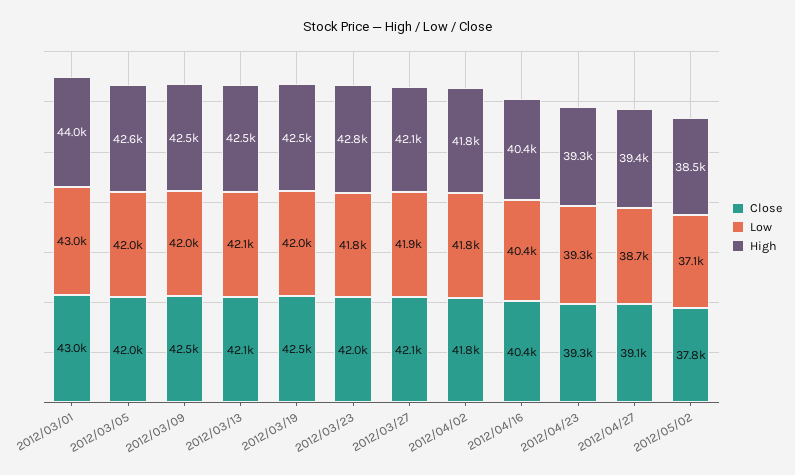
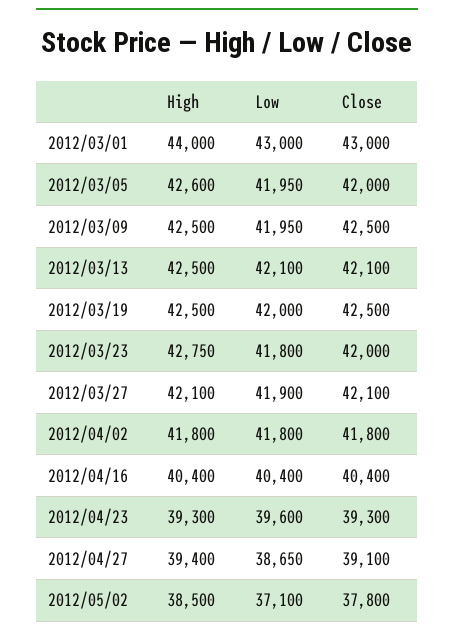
  {
    "Close": {
      "2012/03/01": 43000,
      "2012/03/05": 42000,
      "2012/03/09": 42500,
      "2012/03/13": 42100,
      "2012/03/19": 42500,
      "2012/03/23": 42000,
      "2012/03/27": 42100,
      "2012/04/02": 41800,
      "2012/04/16": 40400,
      "2012/04/23": 39300,
      "2012/04/27": 39100,
      "2012/05/02": 37800
    },
    "Low": {
      "2012/03/01": 43000,
      "2012/03/05": 41950,
      "2012/03/09": 41950,
      "2012/03/13": 42100,
      "2012/03/19": 42000,
      "2012/03/23": 41800,
      "2012/03/27": 41900,
      "2012/04/02": 41800,
      "2012/04/16": 40400,
-     "2012/04/23": 39300,
+     "2012/04/23": 39600,
      "2012/04/27": 38650,
      "2012/05/02": 37100
    },
    "High": {
      "2012/03/01": 44000,
      "2012/03/05": 42600,
      "2012/03/09": 42500,
      "2012/03/13": 42500,
      "2012/03/19": 42500,
      "2012/03/23": 42750,
      "2012/03/27": 42100,
      "2012/04/02": 41800,
      "2012/04/16": 40400,
      "2012/04/23": 39300,
      "2012/04/27": 39400,
      "2012/05/02": 38500
    }
  }

